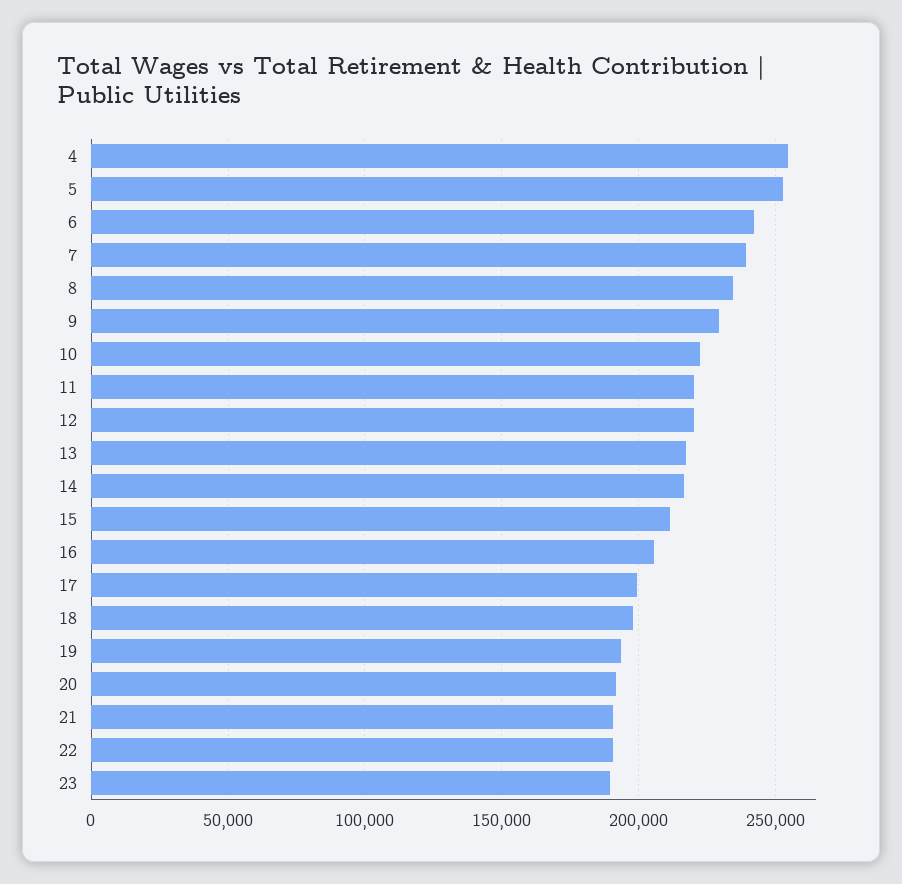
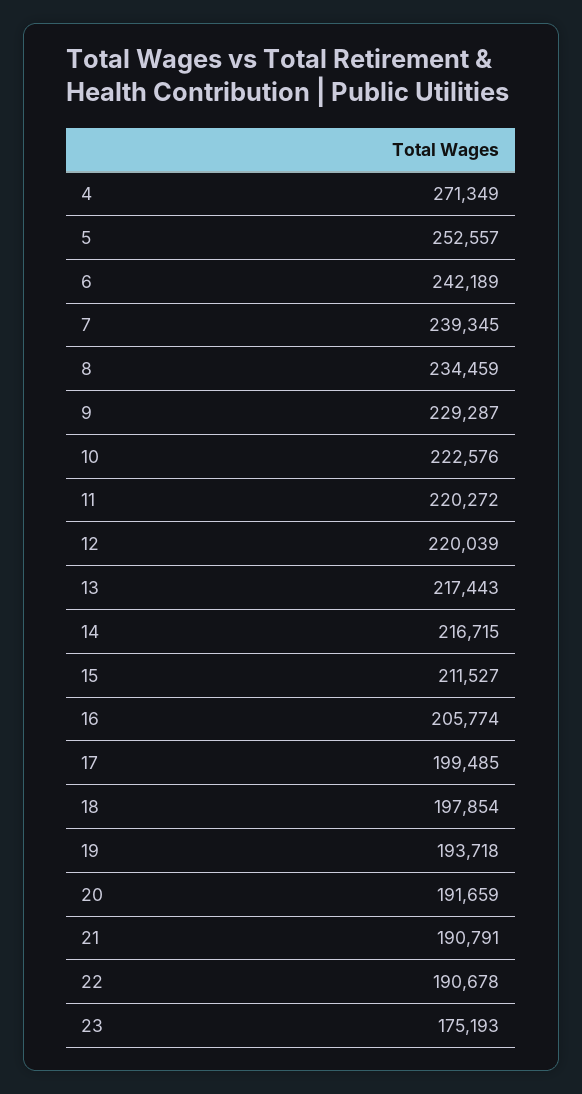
  {
-   "4": 255000,
+   "4": 271349,
    "5": 252557,
    "6": 242189,
    "7": 239345,
    "8": 234459,
    "9": 229287,
    "10": 222576,
    "11": 220272,
    "12": 220039,
    "13": 217443,
    "14": 216715,
    "15": 211527,
    "16": 205774,
    "17": 199485,
    "18": 197854,
    "19": 193718,
    "20": 191659,
    "21": 190791,
    "22": 190678,
-   "23": 190000
+   "23": 175193
  }

